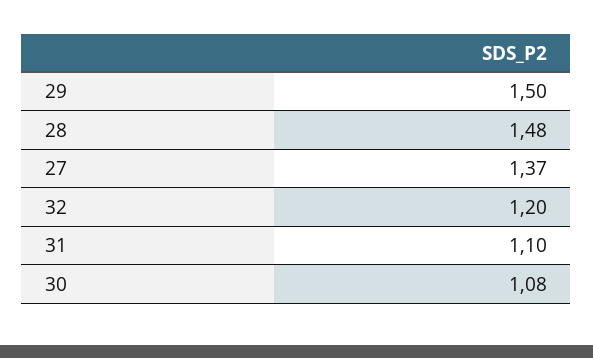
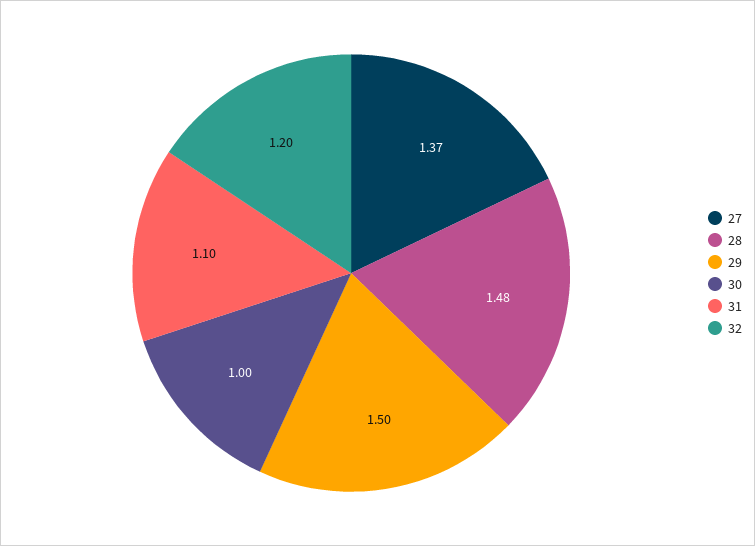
  {
    "29": 1.5,
    "28": 1.48,
    "27": 1.37,
    "32": 1.2,
    "31": 1.1,
-   "30": 1.08
+   "30": 1
  }

